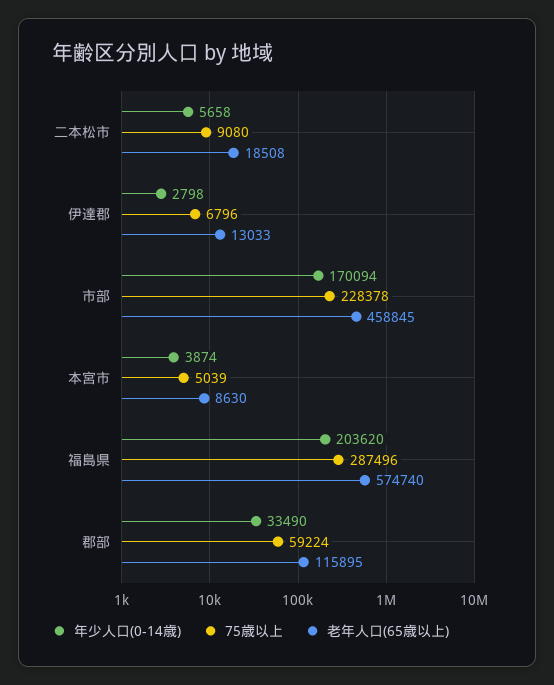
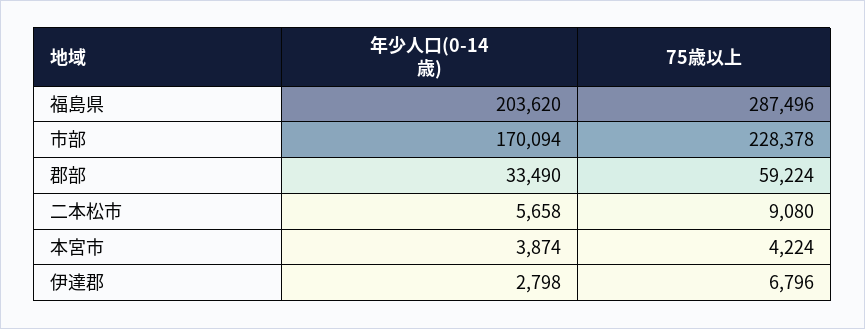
  {
    "年少人口(0-14歳)": {
      "二本松市": 5658,
      "伊達郡": 2798,
      "市部": 170094,
      "本宮市": 3874,
      "福島県": 203620,
      "郡部": 33490
    },
    "75歳以上": {
      "二本松市": 9080,
      "伊達郡": 6796,
      "市部": 228378,
-     "本宮市": 5039,
+     "本宮市": 4224,
      "福島県": 287496,
      "郡部": 59224
-   },
+   }
-   "老年人口(65歳以上)": {
-     "二本松市": 18508,
-     "伊達郡": 13033,
-     "市部": 458845,
-     "本宮市": 8630,
-     "福島県": 574740,
-     "郡部": 115895
-   }
  }

